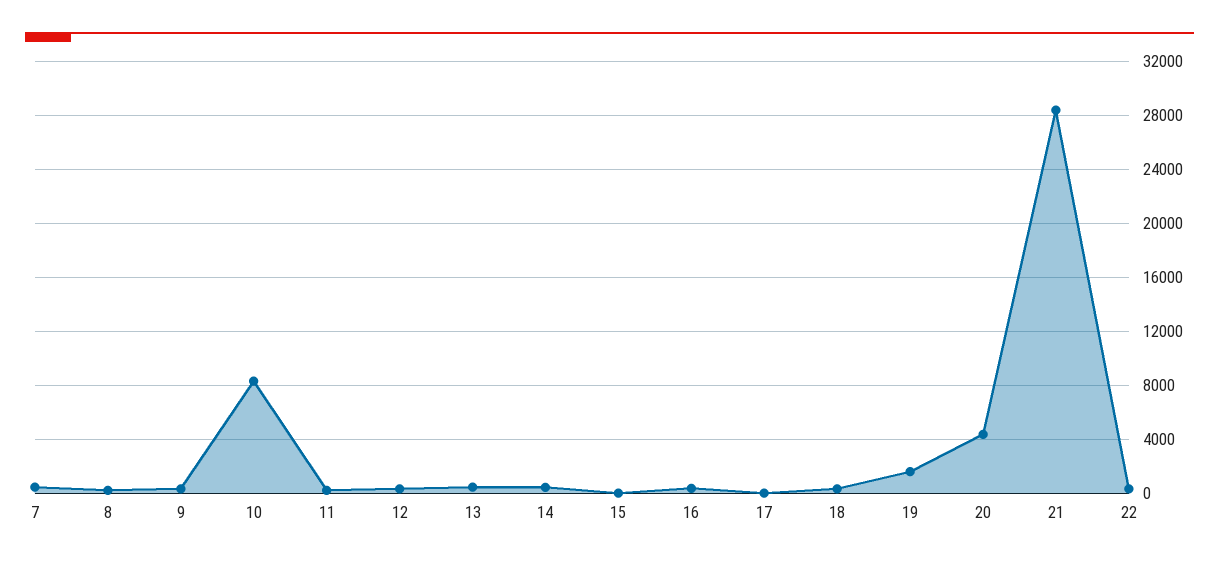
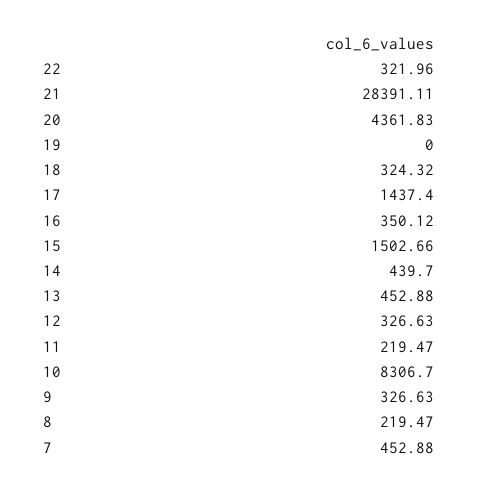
  {
    "7": 452.88,
    "8": 219.47,
    "9": 326.63,
    "10": 8306.7,
    "11": 219.47,
    "12": 326.63,
    "13": 452.88,
    "14": 439.7,
-   "15": 0,
+   "15": 1502.66,
    "16": 350.12,
-   "17": 0,
+   "17": 1437.4,
    "18": 324.32,
-   "19": 1500,
+   "19": 0,
    "20": 4361.83,
    "21": 28391.11,
    "22": 321.96
  }

